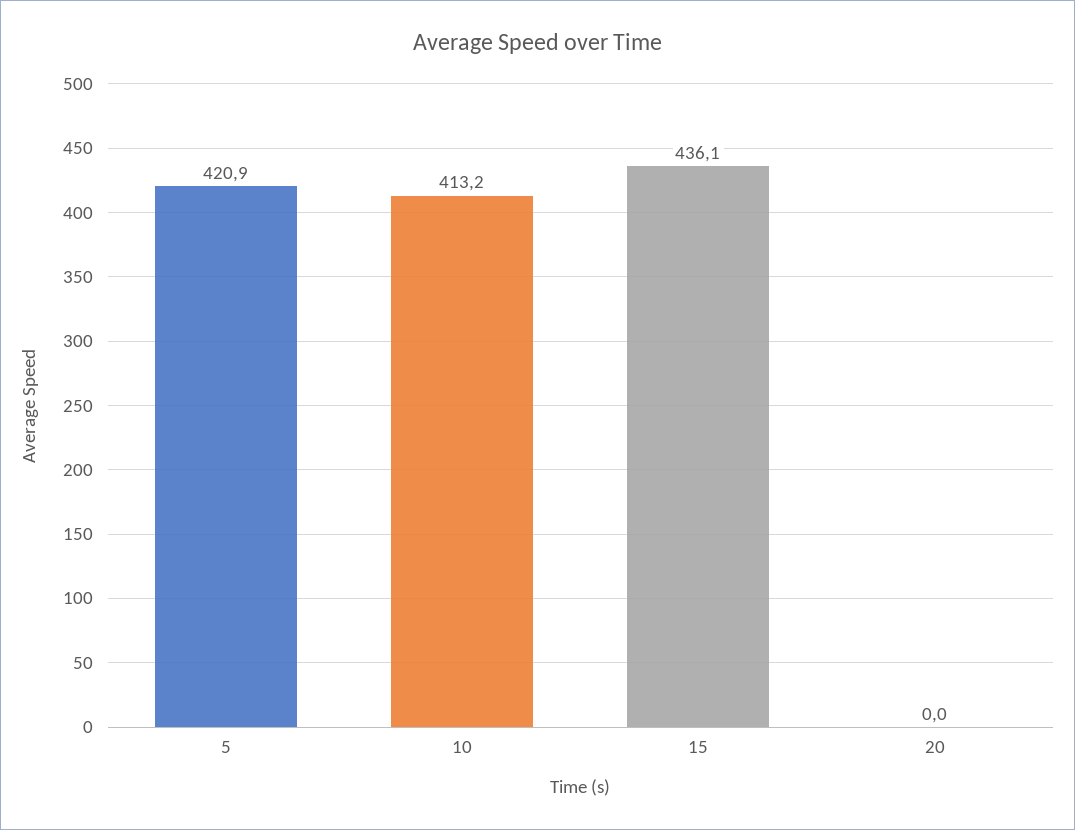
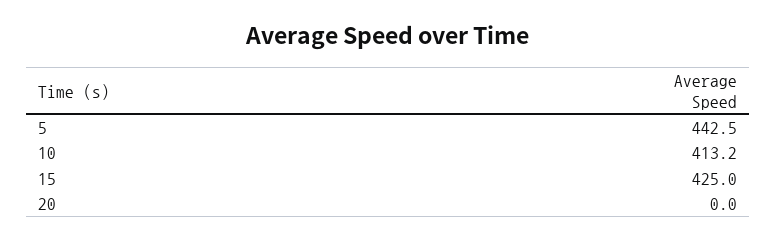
  {
-   "5": 420.9,
+   "5": 442.5,
    "10": 413.2,
-   "15": 436.1,
+   "15": 425,
    "20": 0
  }

